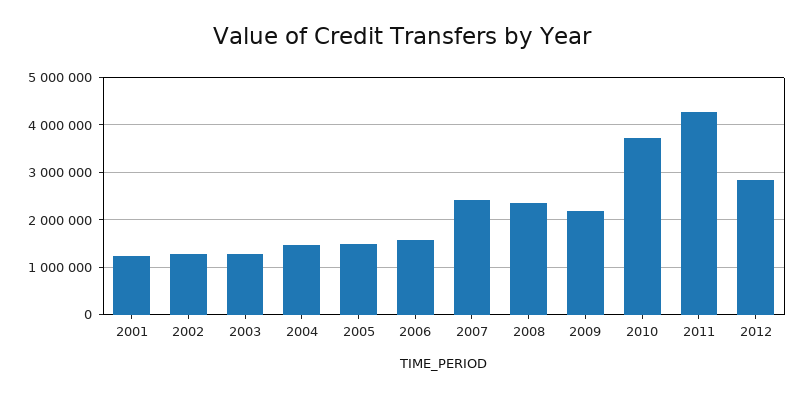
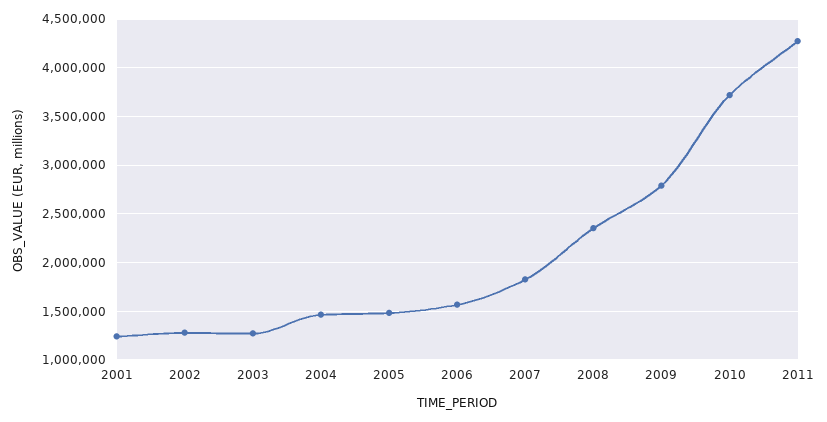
  {
    "2001": 1200000,
    "2002": 1300000,
    "2003": 1300000,
    "2004": 1500000,
    "2005": 1500000,
    "2006": 1600000,
-   "2007": 2400000,
+   "2007": 1800000,
    "2008": 2400000,
-   "2009": 2200000,
+   "2009": 2800000,
    "2010": 3700000,
-   "2011": 4300000,
+   "2011": 4300000
-   "2012": 2800000
  }

